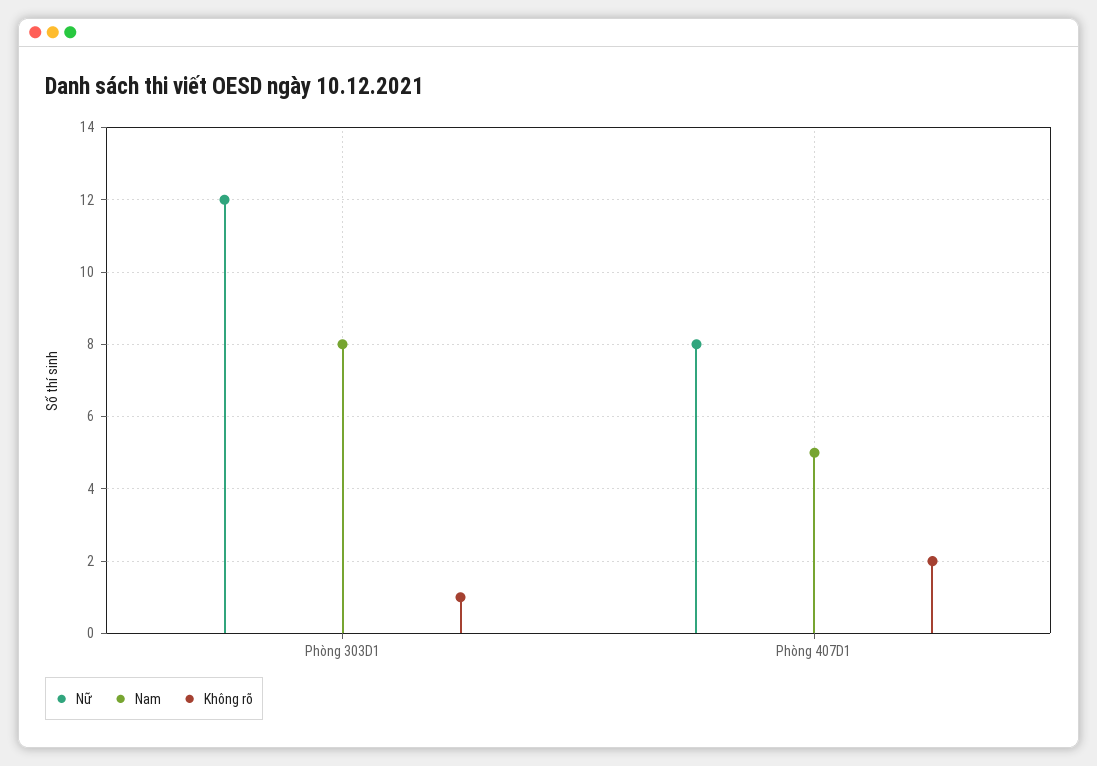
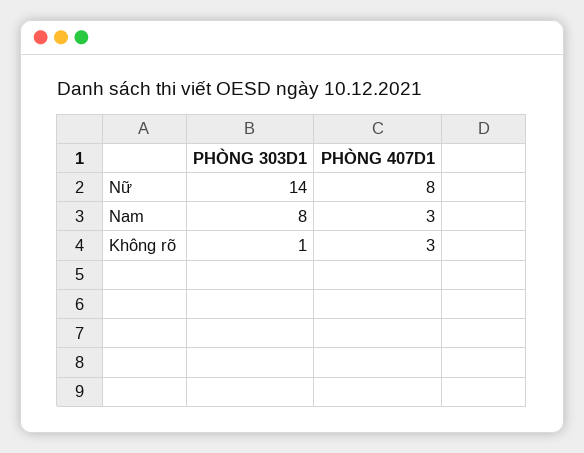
  {
    "Nữ": {
-     "Phòng 303D1": 12,
+     "Phòng 303D1": 14,
      "Phòng 407D1": 8
    },
    "Nam": {
      "Phòng 303D1": 8,
-     "Phòng 407D1": 5
+     "Phòng 407D1": 3
    },
    "Không rõ": {
      "Phòng 303D1": 1,
-     "Phòng 407D1": 2
+     "Phòng 407D1": 3
    }
  }

